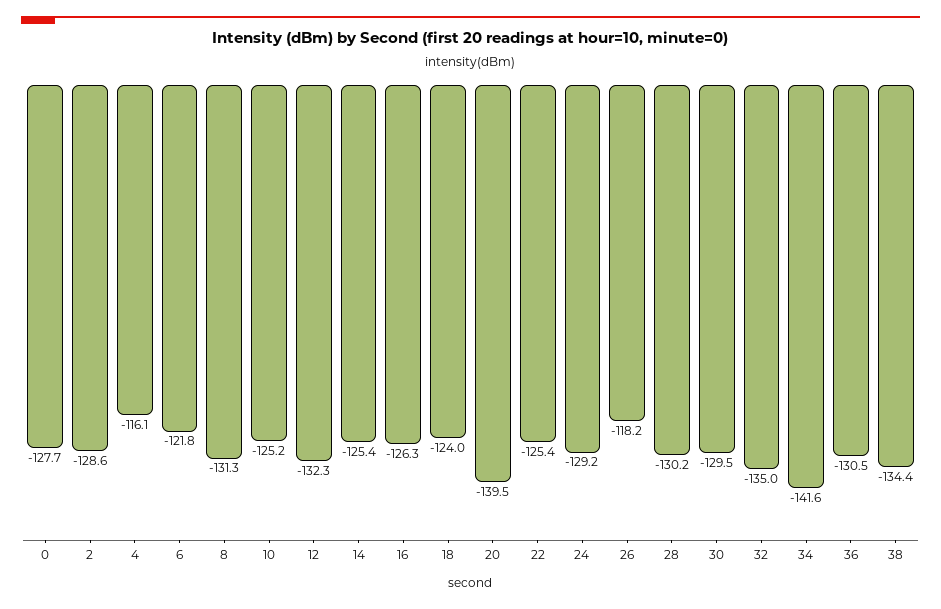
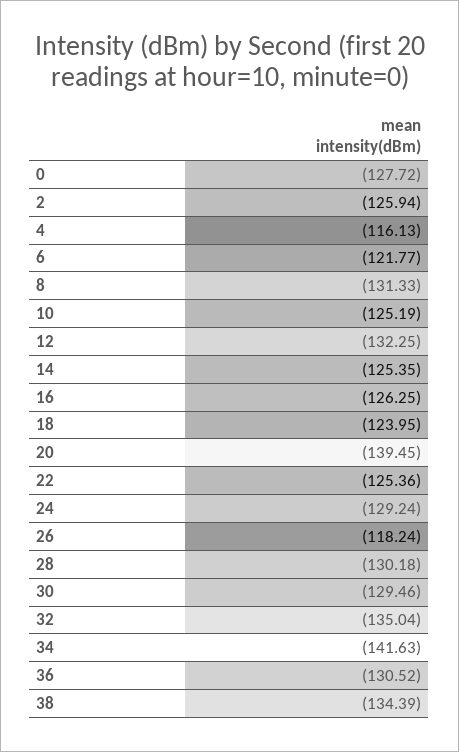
  {
    "0": -127.72,
-   "2": -128.6,
+   "2": -125.94,
    "4": -116.13,
    "6": -121.77,
    "8": -131.33,
    "10": -125.19,
    "12": -132.25,
    "14": -125.35,
    "16": -126.25,
    "18": -123.95,
    "20": -139.45,
    "22": -125.36,
    "24": -129.24,
    "26": -118.24,
    "28": -130.18,
    "30": -129.46,
    "32": -135.04,
    "34": -141.63,
    "36": -130.52,
    "38": -134.39
  }

